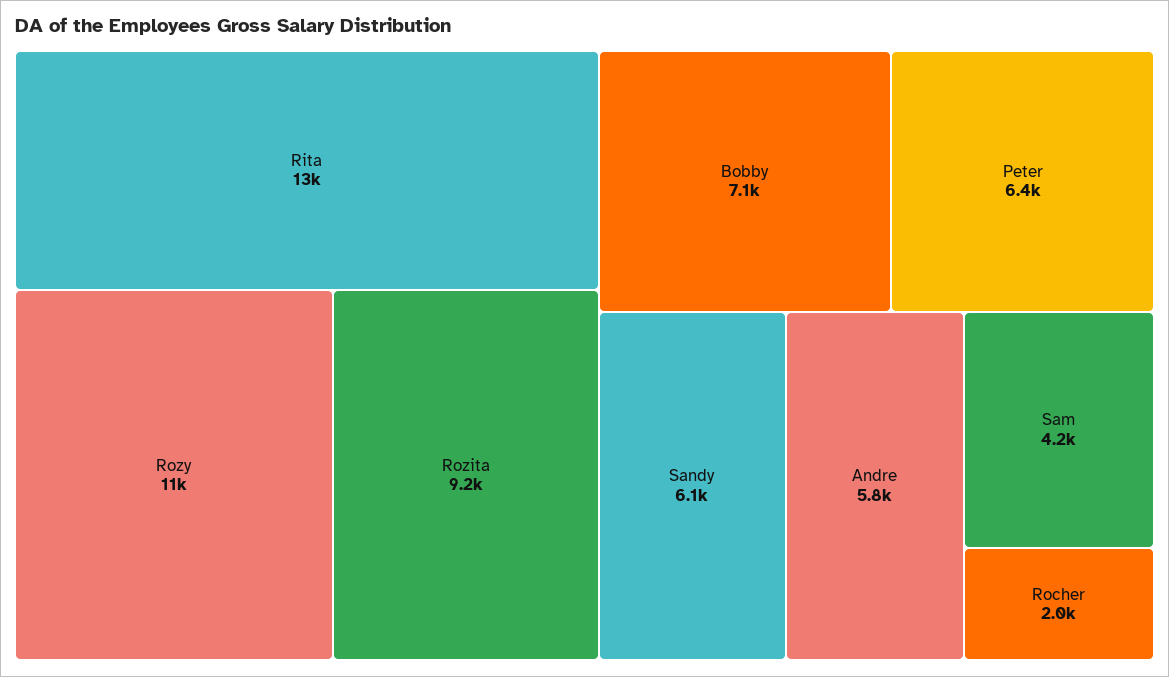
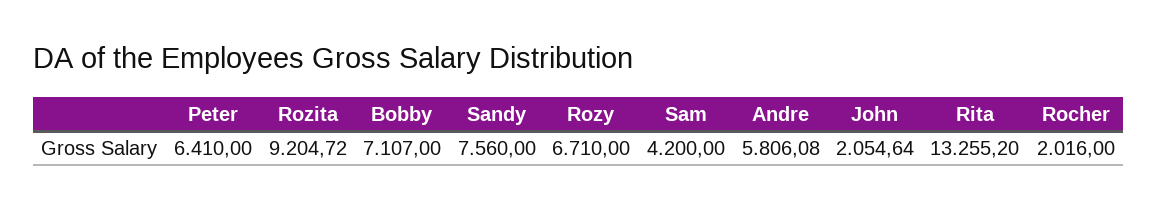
  {
    "Rita": 13255.2,
-   "Rozy": 11000,
+   "Rozy": 6710,
    "Rozita": 9204.72,
    "Bobby": 7107,
    "Peter": 6410,
-   "Sandy": 6100,
+   "Sandy": 7560,
    "Andre": 5806.08,
    "Sam": 4200,
-   "Rocher": 2016
+   "Rocher": 2016,
+   "John": 2054.64
  }

